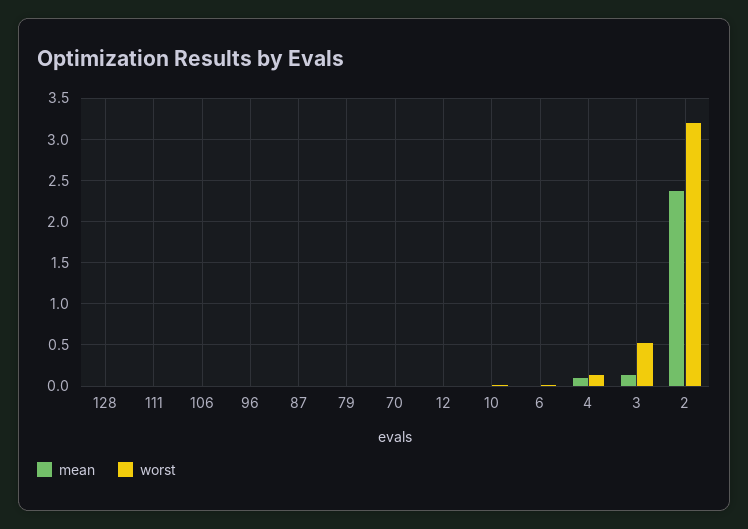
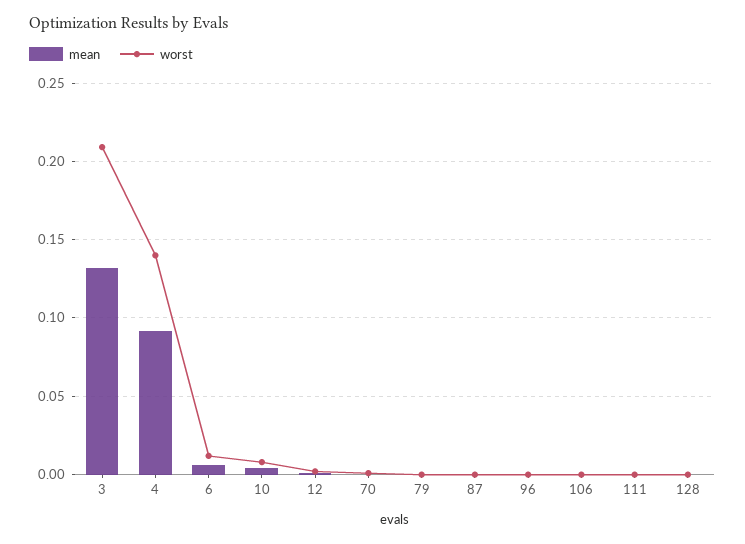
  {
    "mean": {
      "128": 0,
      "111": 0,
      "106": 0,
      "96": 0,
      "87": 0,
      "79": 0,
      "70": 0,
      "12": 0,
      "10": 0.005,
      "6": 0.005,
      "4": 0.09,
-     "3": 0.13,
+     "3": 0.13
-     "2": 2.4
    },
    "worst": {
      "128": 0,
      "111": 0,
      "106": 0,
      "96": 0,
      "87": 0,
      "79": 0,
      "70": 0,
      "12": 0,
      "10": 0.01,
      "6": 0.01,
      "4": 0.14,
-     "3": 0.5,
+     "3": 0.21
-     "2": 3.2
    }
  }

